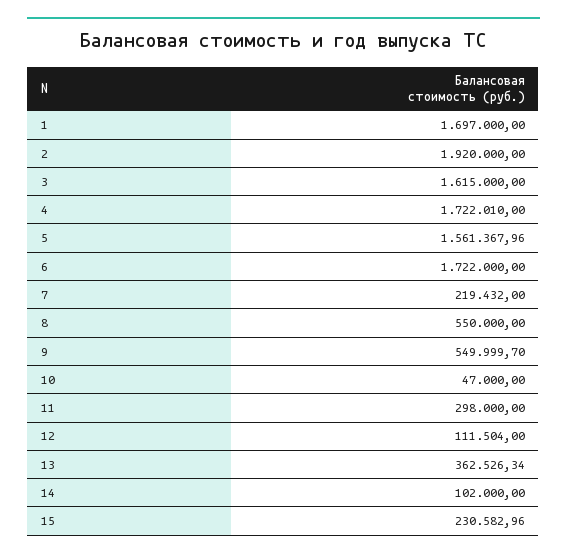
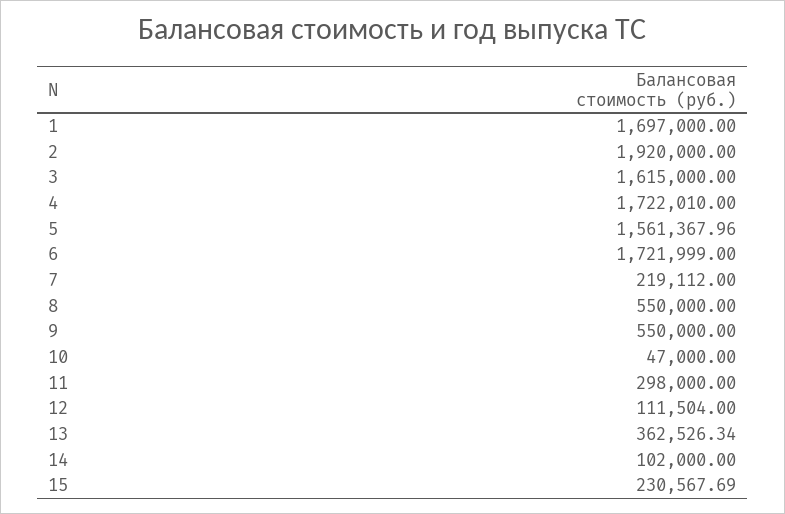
  {
    "1": 1697000,
    "2": 1920000,
    "3": 1615000,
    "4": 1722010,
    "5": 1561367.96,
-   "6": 1722000,
+   "6": 1721999,
-   "7": 219432,
+   "7": 219112,
    "8": 550000,
-   "9": 549999.7,
+   "9": 550000,
    "10": 47000,
    "11": 298000,
    "12": 111504,
    "13": 362526.34,
    "14": 102000,
-   "15": 230582.96
+   "15": 230567.69
  }

